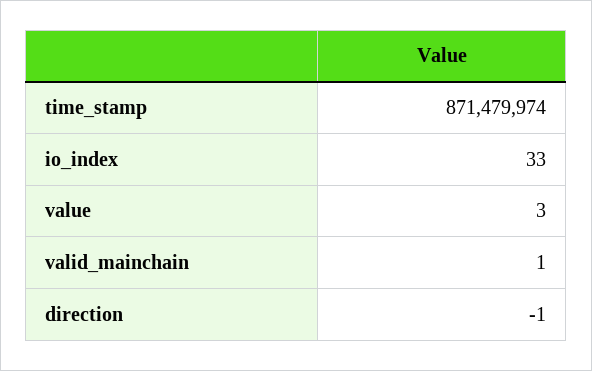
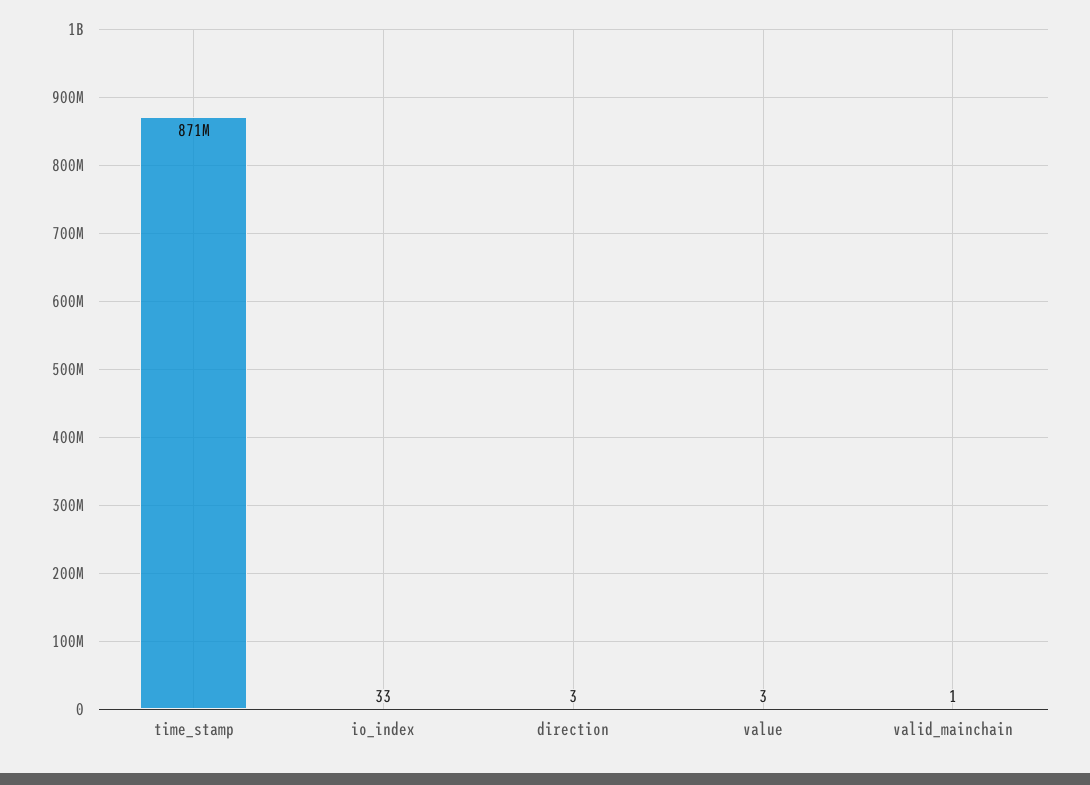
  {
    "time_stamp": 871479974,
    "io_index": 33,
    "value": 3,
    "valid_mainchain": 1,
-   "direction": -1
+   "direction": 3
  }

